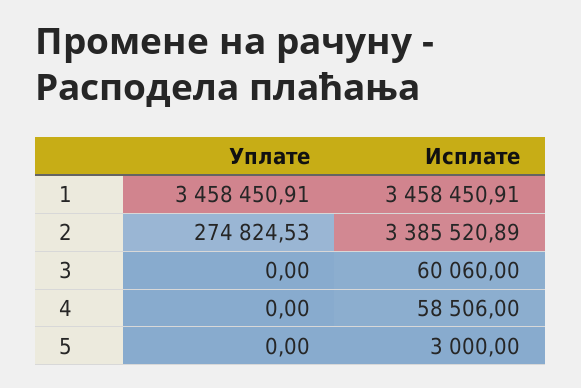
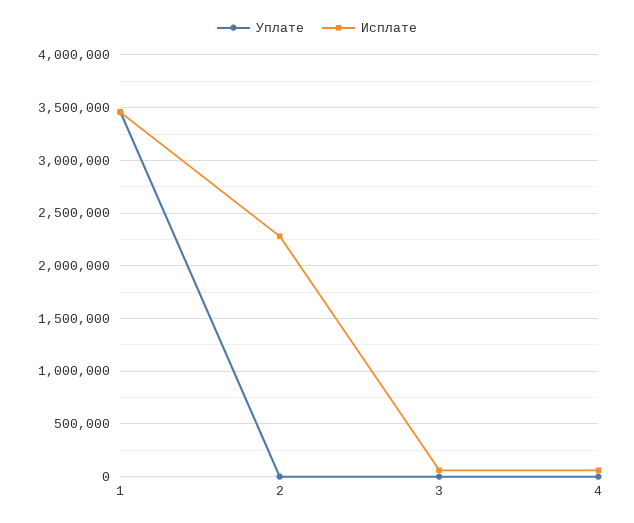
  {
    "Уплате": {
      "1": 3458450.91,
-     "2": 274824.53,
+     "2": 0,
      "3": 0,
-     "4": 0,
+     "4": 0
-     "5": 0
    },
    "Исплате": {
      "1": 3458450.91,
-     "2": 3385520.89,
+     "2": 2300000,
      "3": 60060,
-     "4": 58506,
+     "4": 58506
-     "5": 3000
    }
  }

